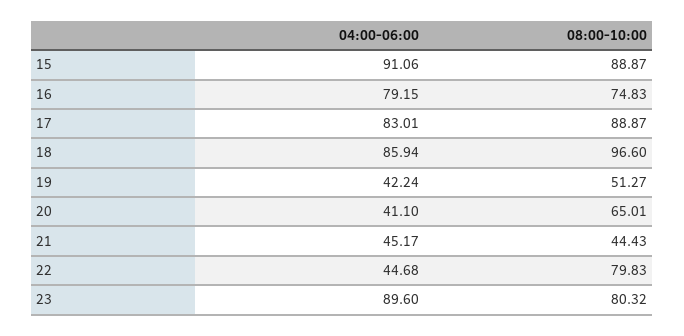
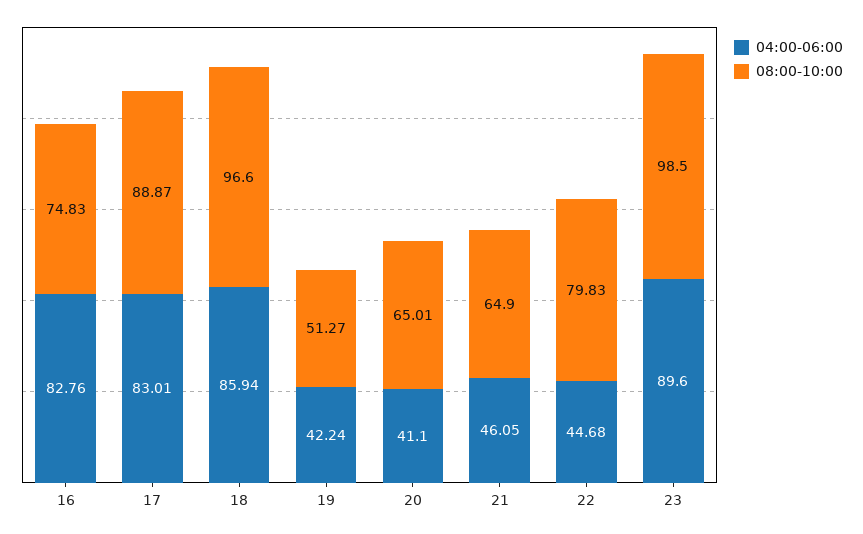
  {
    "04:00-06:00": {
-     "15": 91.06,
-     "16": 79.15,
+     "16": 82.76,
      "17": 83.01,
      "18": 85.94,
      "19": 42.24,
      "20": 41.1,
-     "21": 45.17,
+     "21": 46.05,
      "22": 44.68,
      "23": 89.6
    },
    "08:00-10:00": {
-     "15": 88.87,
      "16": 74.83,
      "17": 88.87,
      "18": 96.6,
      "19": 51.27,
      "20": 65.01,
-     "21": 44.43,
+     "21": 64.9,
      "22": 79.83,
-     "23": 80.32
+     "23": 98.5
    }
  }

